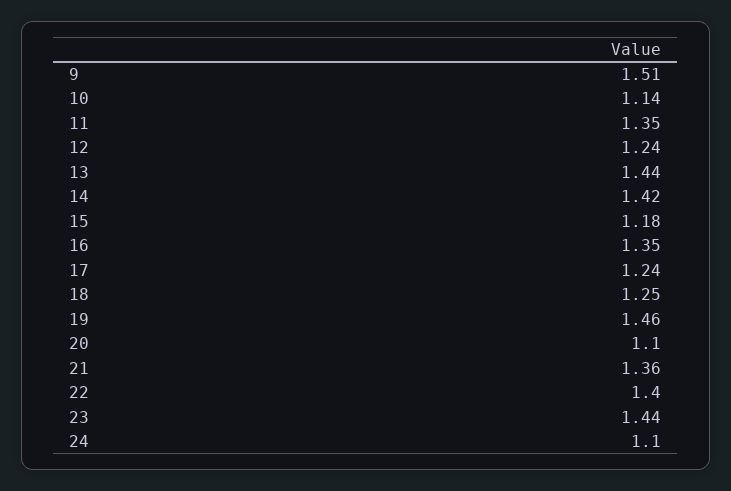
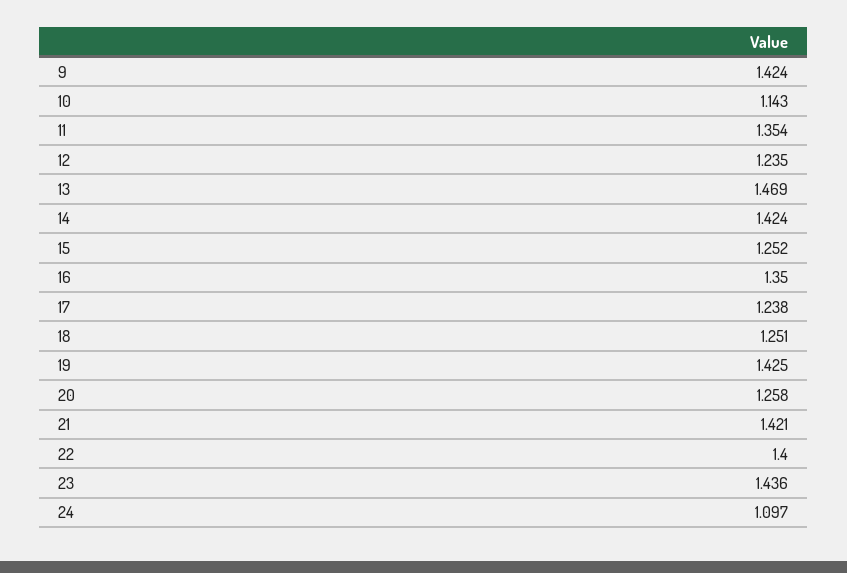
  {
-   "9": 1.51,
+   "9": 1.424,
    "10": 1.143,
    "11": 1.354,
    "12": 1.235,
-   "13": 1.44,
+   "13": 1.469,
    "14": 1.424,
-   "15": 1.18,
+   "15": 1.252,
    "16": 1.35,
    "17": 1.238,
    "18": 1.251,
-   "19": 1.46,
+   "19": 1.425,
-   "20": 1.1,
+   "20": 1.258,
-   "21": 1.36,
+   "21": 1.421,
    "22": 1.4,
    "23": 1.436,
    "24": 1.097
  }

